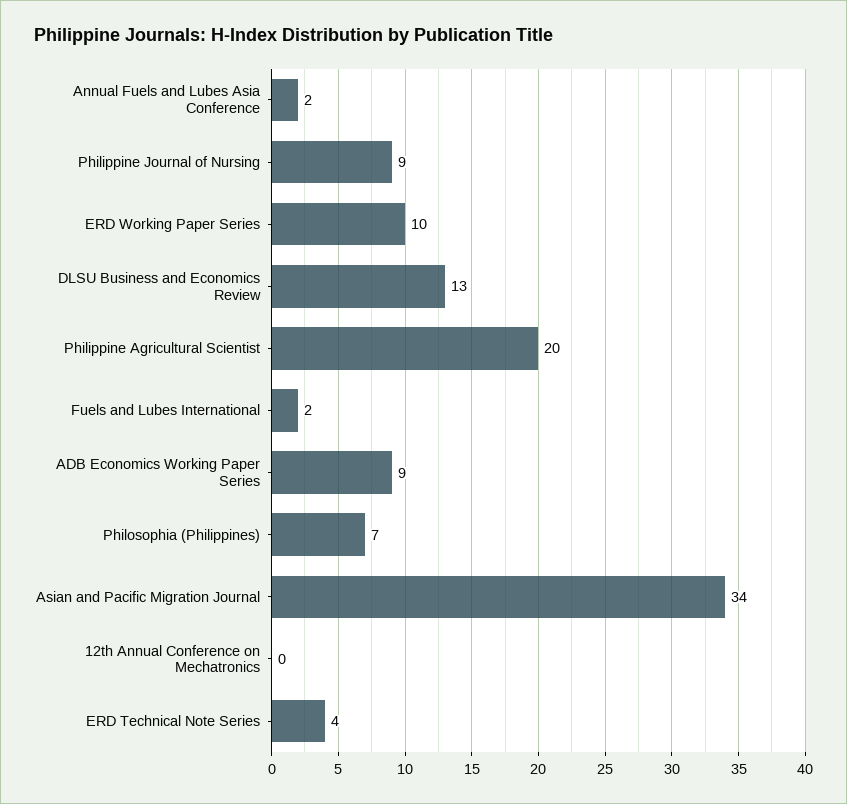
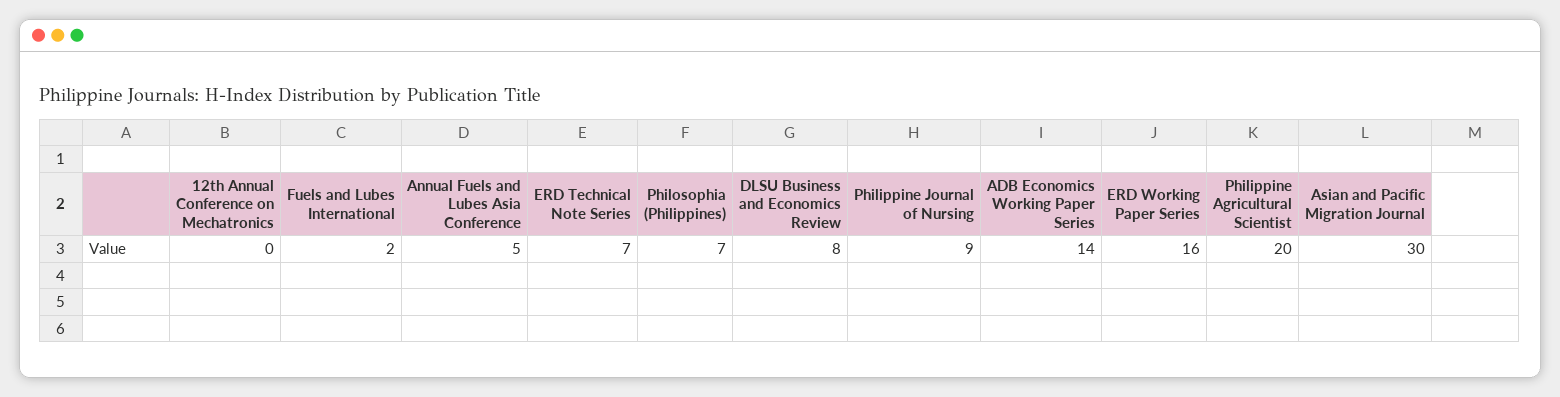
  {
-   "Annual Fuels and Lubes Asia Conference": 2,
+   "Annual Fuels and Lubes Asia Conference": 5,
    "Philippine Journal of Nursing": 9,
-   "ERD Working Paper Series": 10,
+   "ERD Working Paper Series": 16,
-   "DLSU Business and Economics Review": 13,
+   "DLSU Business and Economics Review": 8,
    "Philippine Agricultural Scientist": 20,
    "Fuels and Lubes International": 2,
-   "ADB Economics Working Paper Series": 9,
+   "ADB Economics Working Paper Series": 14,
    "Philosophia (Philippines)": 7,
-   "Asian and Pacific Migration Journal": 34,
+   "Asian and Pacific Migration Journal": 30,
    "12th Annual Conference on Mechatronics": 0,
-   "ERD Technical Note Series": 4
+   "ERD Technical Note Series": 7
  }

